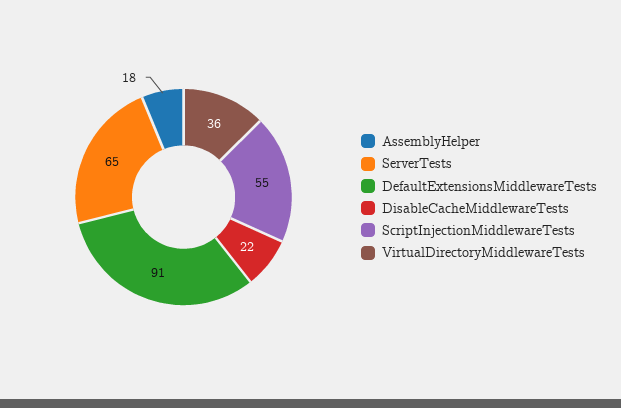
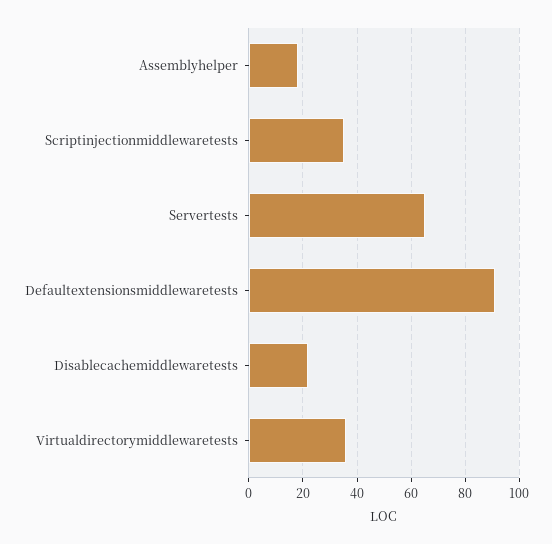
  {
    "AssemblyHelper": 18,
    "ServerTests": 65,
    "DefaultExtensionsMiddlewareTests": 91,
    "DisableCacheMiddlewareTests": 22,
-   "ScriptInjectionMiddlewareTests": 55,
+   "ScriptInjectionMiddlewareTests": 35,
    "VirtualDirectoryMiddlewareTests": 36
  }

